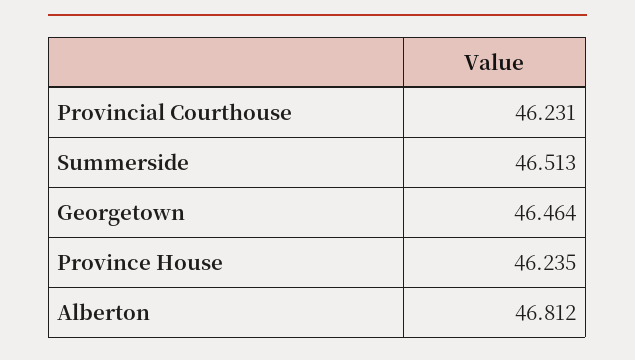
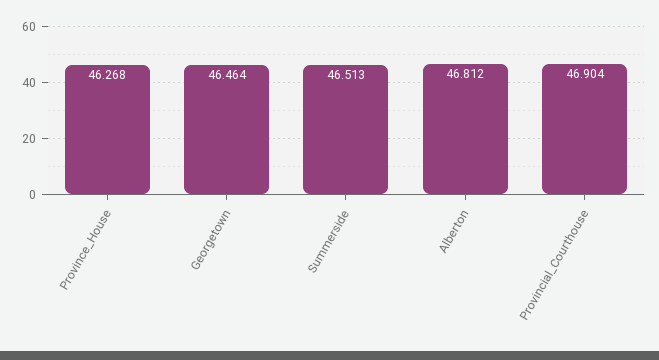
  {
-   "Provincial Courthouse": 46.231,
+   "Provincial Courthouse": 46.904,
    "Summerside": 46.513,
    "Georgetown": 46.464,
-   "Province House": 46.235,
+   "Province House": 46.268,
    "Alberton": 46.812
  }

